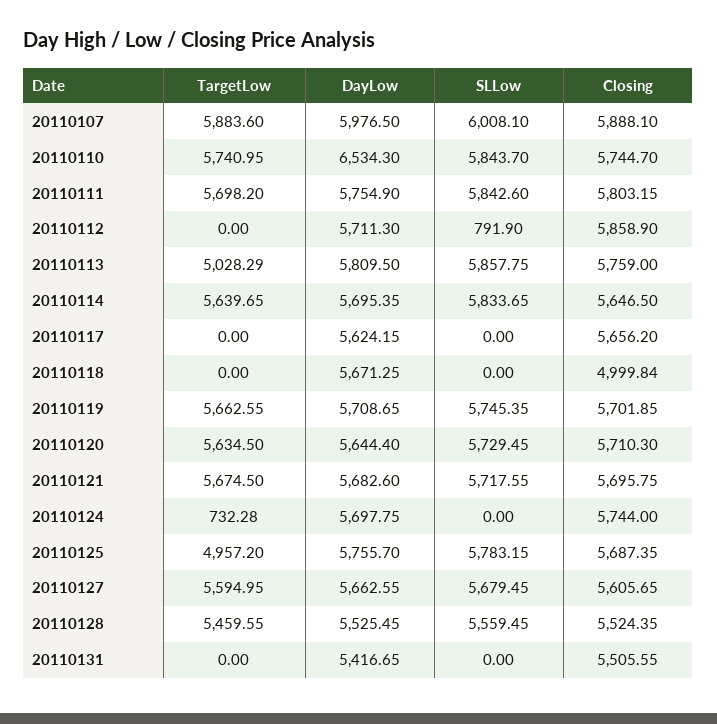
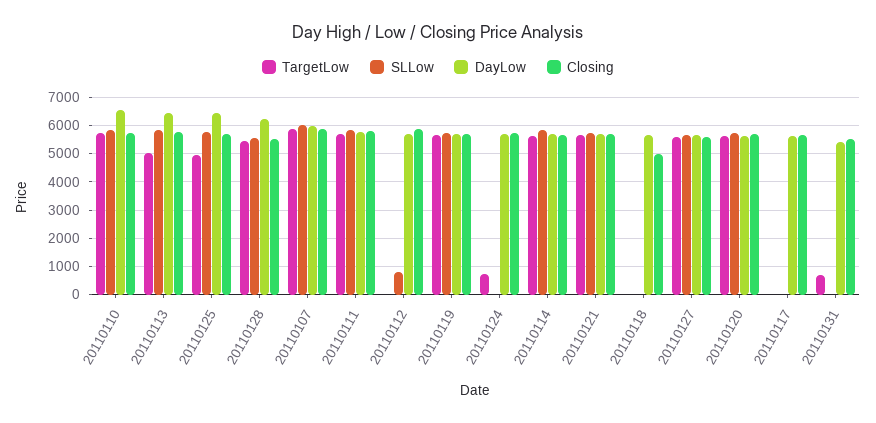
  {
    "TargetLow": {
      "20110107": 5883.6,
      "20110110": 5740.95,
      "20110111": 5698.2,
      "20110112": 0,
      "20110113": 5028.29,
      "20110114": 5639.65,
      "20110117": 0,
      "20110118": 0,
      "20110119": 5662.55,
      "20110120": 5634.5,
      "20110121": 5674.5,
      "20110124": 732.28,
      "20110125": 4957.2,
      "20110127": 5594.95,
      "20110128": 5459.55,
-     "20110131": 0
+     "20110131": 750
    },
    "DayLow": {
      "20110107": 5976.5,
      "20110110": 6534.3,
      "20110111": 5754.9,
      "20110112": 5711.3,
-     "20110113": 5809.5,
+     "20110113": 6500,
      "20110114": 5695.35,
      "20110117": 5624.15,
      "20110118": 5671.25,
      "20110119": 5708.65,
      "20110120": 5644.4,
      "20110121": 5682.6,
      "20110124": 5697.75,
-     "20110125": 5755.7,
+     "20110125": 6500,
      "20110127": 5662.55,
-     "20110128": 5525.45,
+     "20110128": 6250,
      "20110131": 5416.65
    },
    "SLLow": {
      "20110107": 6008.1,
      "20110110": 5843.7,
      "20110111": 5842.6,
      "20110112": 791.9,
      "20110113": 5857.75,
      "20110114": 5833.65,
      "20110117": 0,
      "20110118": 0,
      "20110119": 5745.35,
      "20110120": 5729.45,
      "20110121": 5717.55,
      "20110124": 0,
      "20110125": 5783.15,
      "20110127": 5679.45,
      "20110128": 5559.45,
      "20110131": 0
    },
    "Closing": {
      "20110107": 5888.1,
      "20110110": 5744.7,
      "20110111": 5803.15,
      "20110112": 5858.9,
      "20110113": 5759,
      "20110114": 5646.5,
      "20110117": 5656.2,
      "20110118": 4999.84,
      "20110119": 5701.85,
      "20110120": 5710.3,
      "20110121": 5695.75,
      "20110124": 5744,
      "20110125": 5687.35,
      "20110127": 5605.65,
      "20110128": 5524.35,
      "20110131": 5505.55
    }
  }

